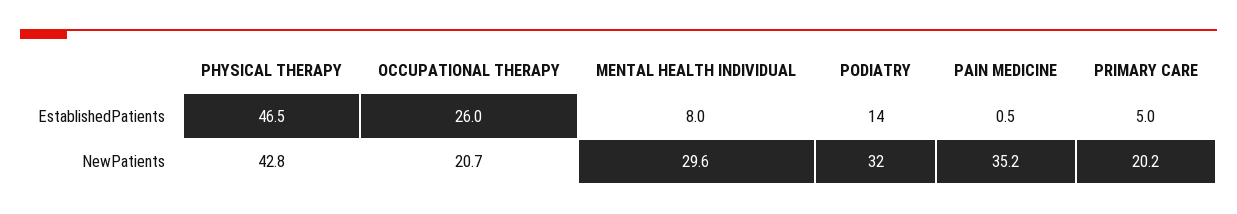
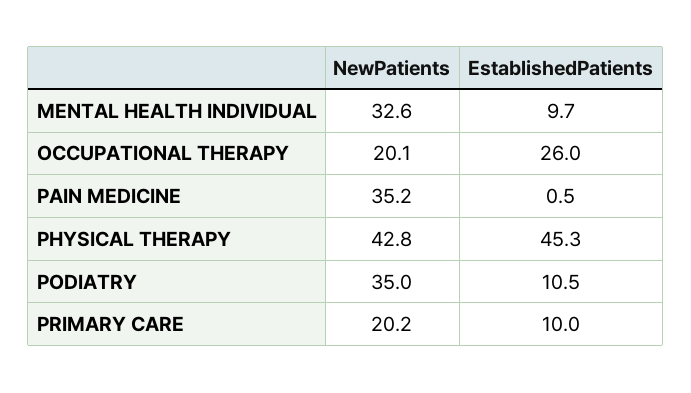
  {
    "PHYSICAL THERAPY": {
-     "EstablishedPatients": 46.5,
+     "EstablishedPatients": 45.3,
      "NewPatients": 42.8
    },
    "OCCUPATIONAL THERAPY": {
      "EstablishedPatients": 26,
-     "NewPatients": 20.7
+     "NewPatients": 20.1
    },
    "MENTAL HEALTH INDIVIDUAL": {
-     "EstablishedPatients": 8,
+     "EstablishedPatients": 9.7,
-     "NewPatients": 29.6
+     "NewPatients": 32.6
    },
    "PODIATRY": {
-     "EstablishedPatients": 14,
+     "EstablishedPatients": 10.5,
-     "NewPatients": 32
+     "NewPatients": 35
    },
    "PAIN MEDICINE": {
      "EstablishedPatients": 0.5,
      "NewPatients": 35.2
    },
    "PRIMARY CARE": {
-     "EstablishedPatients": 5,
+     "EstablishedPatients": 10,
      "NewPatients": 20.2
    }
  }

